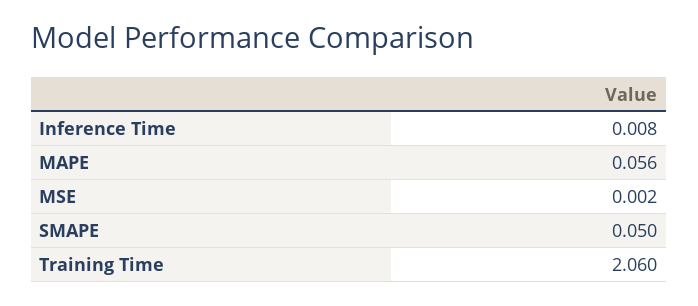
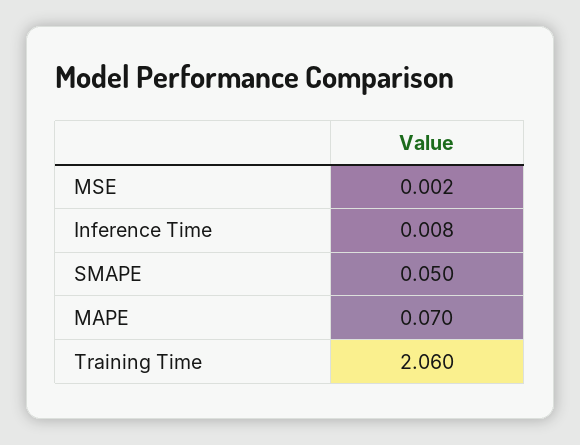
  {
    "Inference Time": 0.008,
-   "MAPE": 0.056,
+   "MAPE": 0.07,
    "MSE": 0.002,
    "SMAPE": 0.05,
    "Training Time": 2.06
  }

